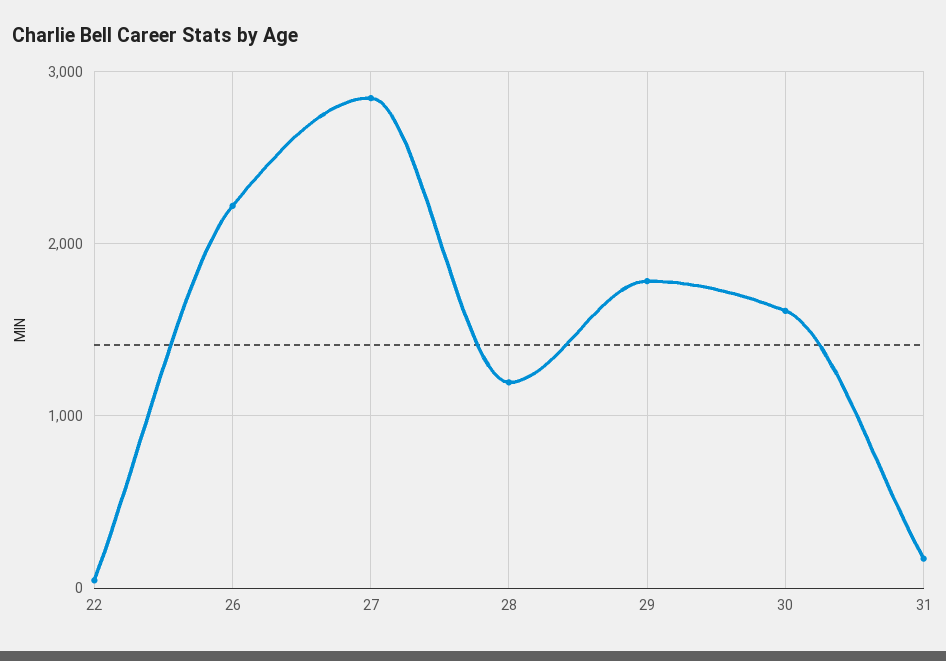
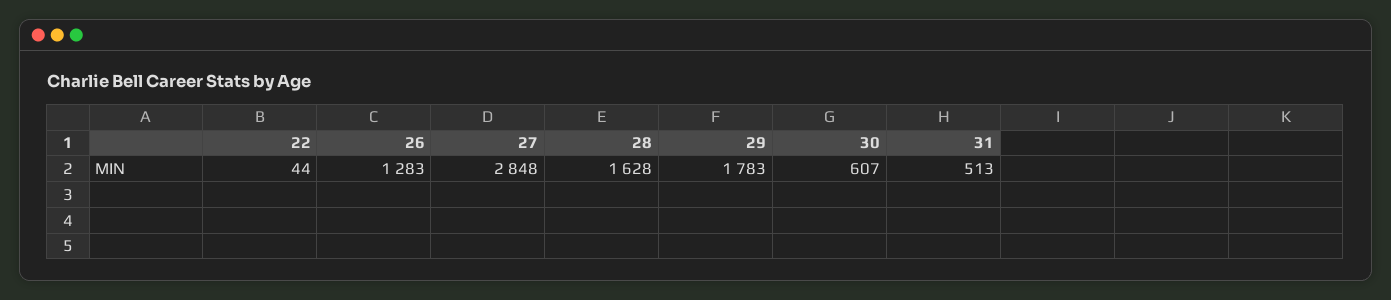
  {
    "22": 44,
-   "26": 2200,
+   "26": 1283,
    "27": 2848,
-   "28": 1200,
+   "28": 1628,
    "29": 1783,
-   "30": 1600,
+   "30": 607,
-   "31": 200
+   "31": 513
  }

